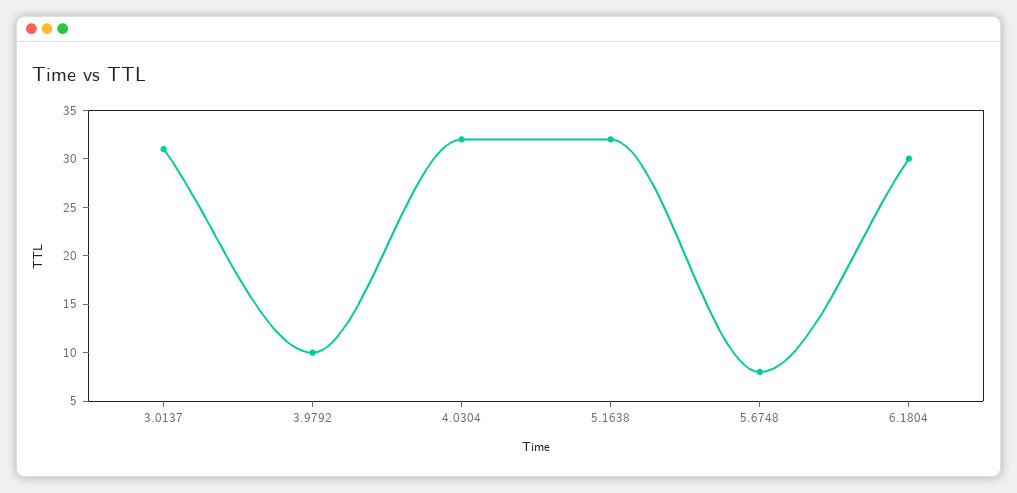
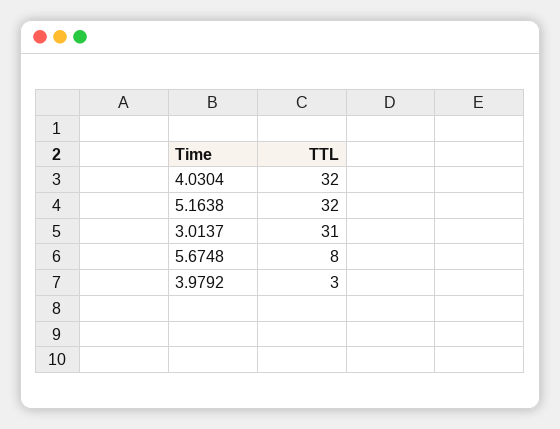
  {
    "3.0137": 31,
-   "3.9792": 10,
+   "3.9792": 3,
    "4.0304": 32,
    "5.1638": 32,
-   "5.6748": 8,
+   "5.6748": 8
-   "6.1804": 30
  }

